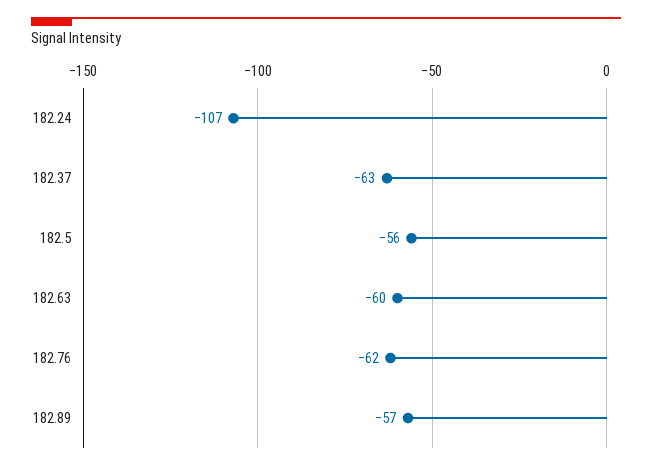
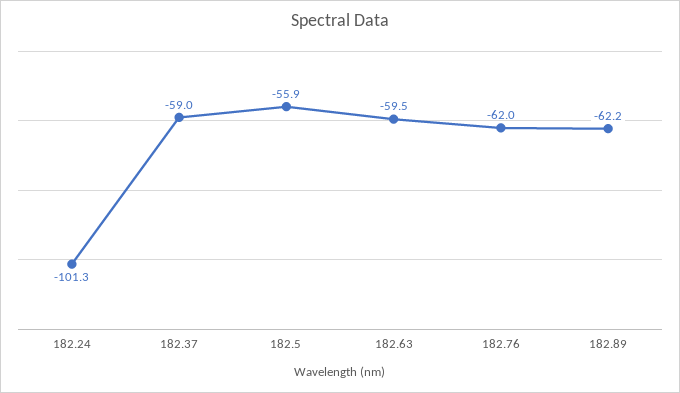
  {
-   "182.24": -107,
+   "182.24": -101.3,
-   "182.37": -63,
+   "182.37": -59,
    "182.5": -55.9,
    "182.63": -59.5,
    "182.76": -62,
-   "182.89": -57
+   "182.89": -62.2
  }

